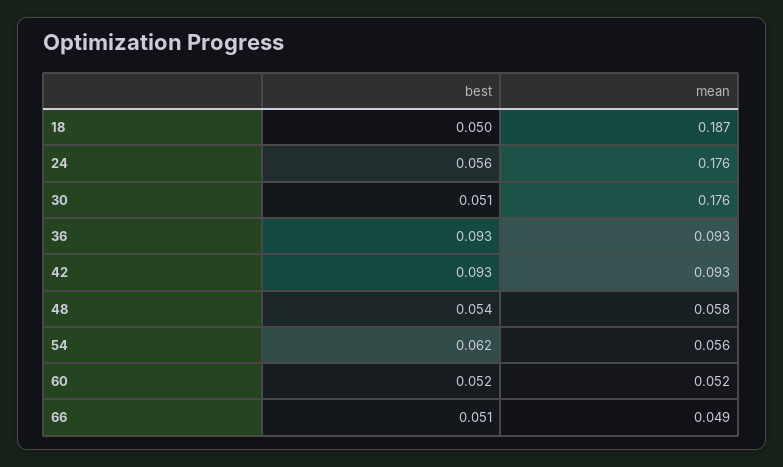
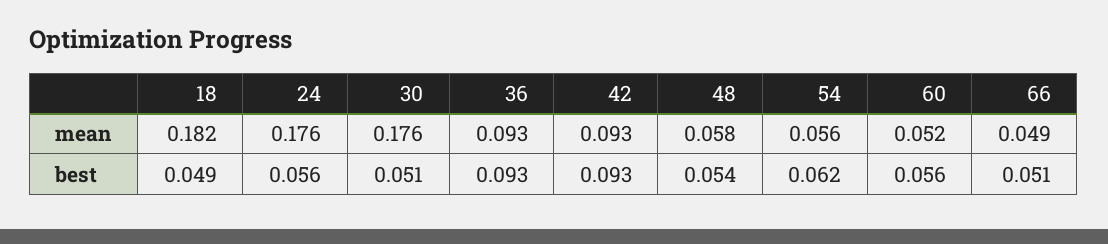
  {
    "best": {
-     "18": 0.05,
+     "18": 0.049,
      "24": 0.056,
      "30": 0.051,
      "36": 0.093,
      "42": 0.093,
      "48": 0.054,
      "54": 0.062,
-     "60": 0.052,
+     "60": 0.056,
      "66": 0.051
    },
    "mean": {
-     "18": 0.187,
+     "18": 0.182,
      "24": 0.176,
      "30": 0.176,
      "36": 0.093,
      "42": 0.093,
      "48": 0.058,
      "54": 0.056,
      "60": 0.052,
      "66": 0.049
    }
  }

